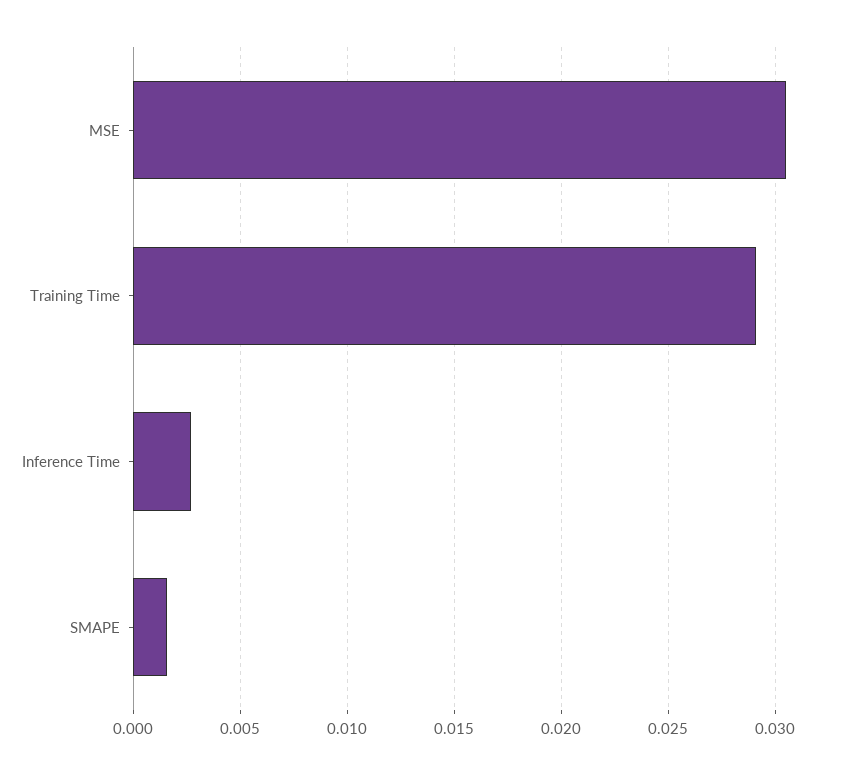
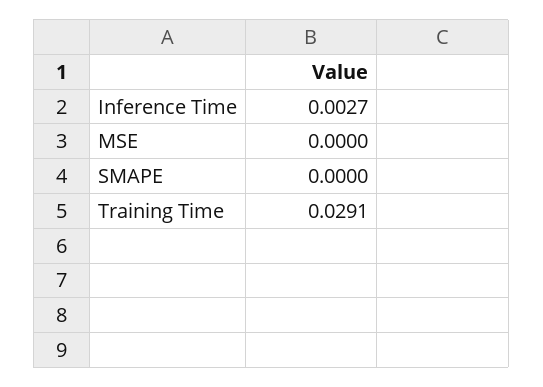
  {
-   "MSE": 0.0305,
+   "MSE": 0,
    "Training Time": 0.0291,
    "Inference Time": 0.0027,
-   "SMAPE": 0.0015
+   "SMAPE": 0
  }

